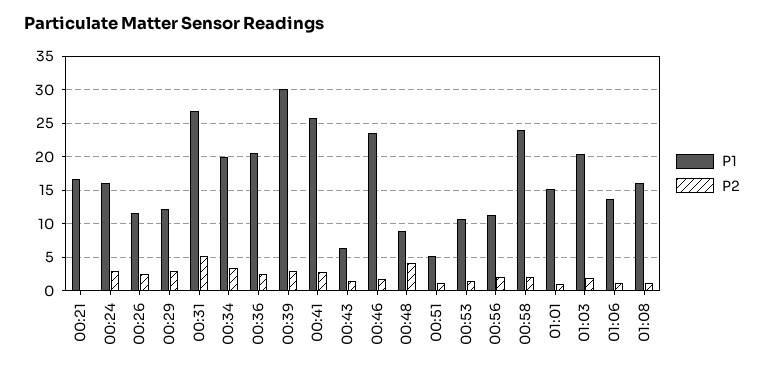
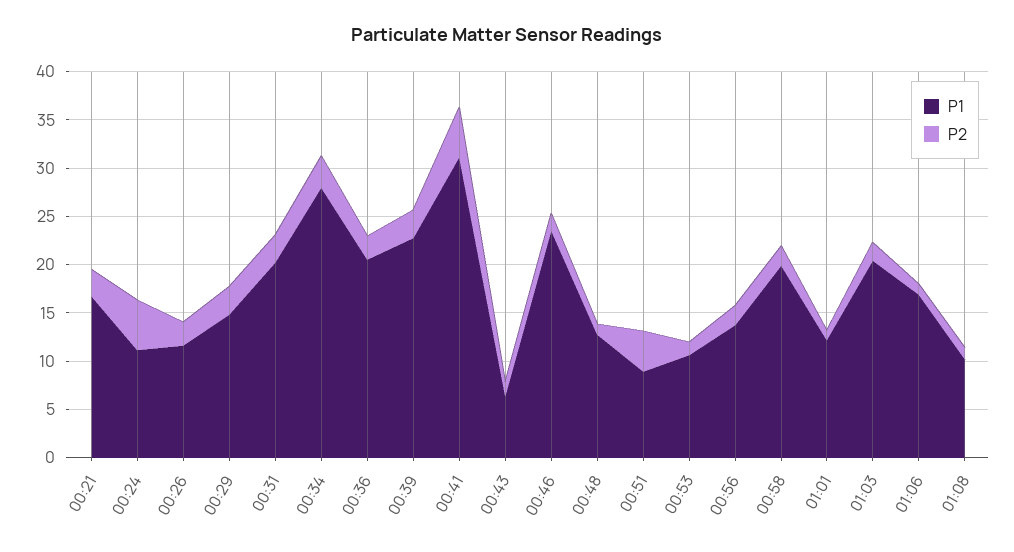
  {
    "P1": {
      "00:21": 17,
-     "00:24": 16,
+     "00:24": 11,
      "00:26": 12,
-     "00:29": 12,
+     "00:29": 15,
-     "00:31": 27,
+     "00:31": 20,
-     "00:34": 20,
+     "00:34": 28,
      "00:36": 21,
-     "00:39": 30,
+     "00:39": 23,
-     "00:41": 26,
+     "00:41": 31,
      "00:43": 6,
      "00:46": 24,
-     "00:48": 9,
+     "00:48": 13,
-     "00:51": 5,
+     "00:51": 9,
      "00:53": 11,
-     "00:56": 11,
+     "00:56": 14,
-     "00:58": 24,
+     "00:58": 20,
-     "01:01": 15,
+     "01:01": 12,
      "01:03": 20,
-     "01:06": 14,
+     "01:06": 17,
-     "01:08": 16
+     "01:08": 10
    },
    "P2": {
-     "00:21": 0,
+     "00:21": 3,
-     "00:24": 3,
+     "00:24": 5,
      "00:26": 2,
      "00:29": 3,
-     "00:31": 5,
+     "00:31": 3,
      "00:34": 3,
      "00:36": 2,
      "00:39": 3,
-     "00:41": 3,
+     "00:41": 5,
      "00:43": 2,
      "00:46": 2,
-     "00:48": 4,
+     "00:48": 1,
-     "00:51": 1,
+     "00:51": 4,
      "00:53": 1,
      "00:56": 2,
      "00:58": 2,
      "01:01": 1,
      "01:03": 2,
      "01:06": 1,
      "01:08": 1
    }
  }

